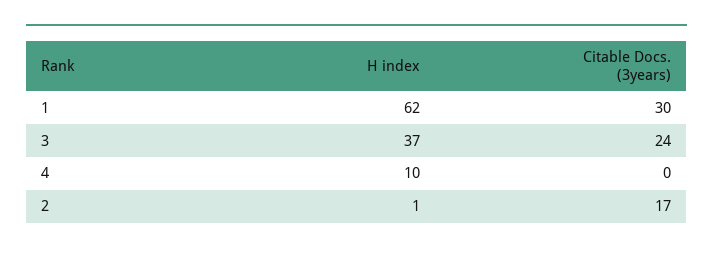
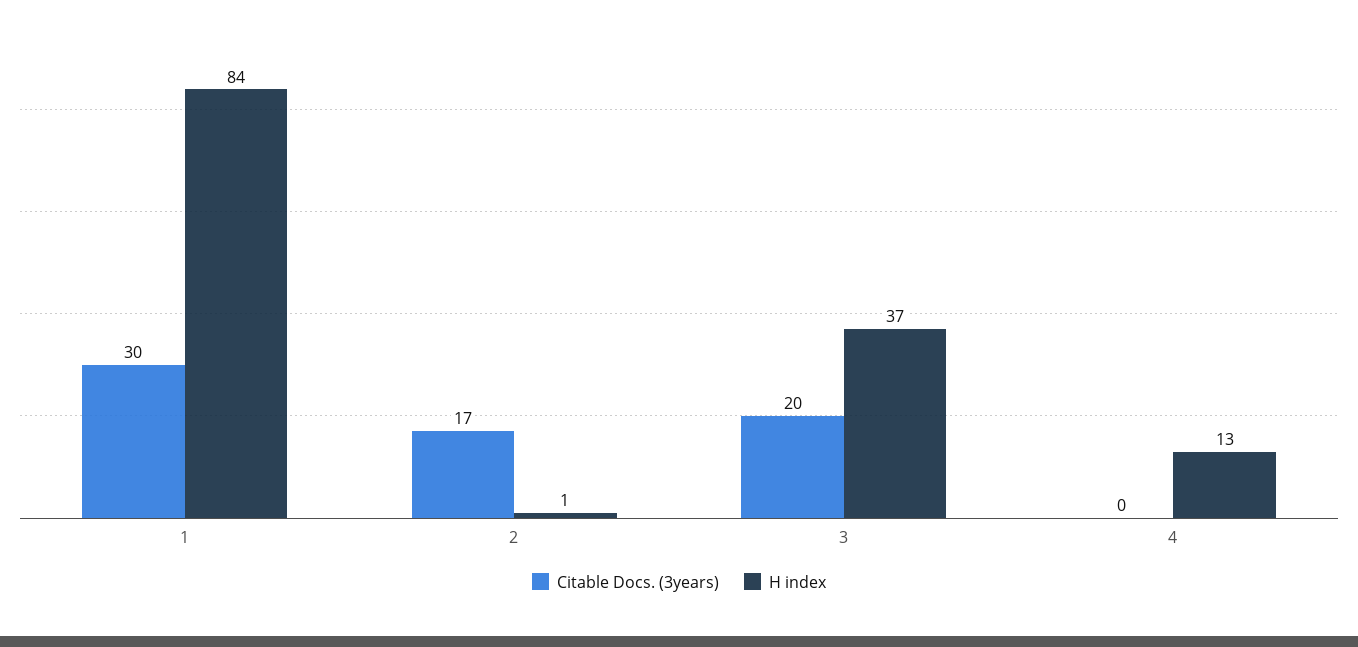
  {
    "H index": {
-     "1": 62,
+     "1": 84,
      "3": 37,
-     "4": 10,
+     "4": 13,
      "2": 1
    },
    "Citable Docs. (3years)": {
      "1": 30,
-     "3": 24,
+     "3": 20,
      "4": 0,
      "2": 17
    }
  }

